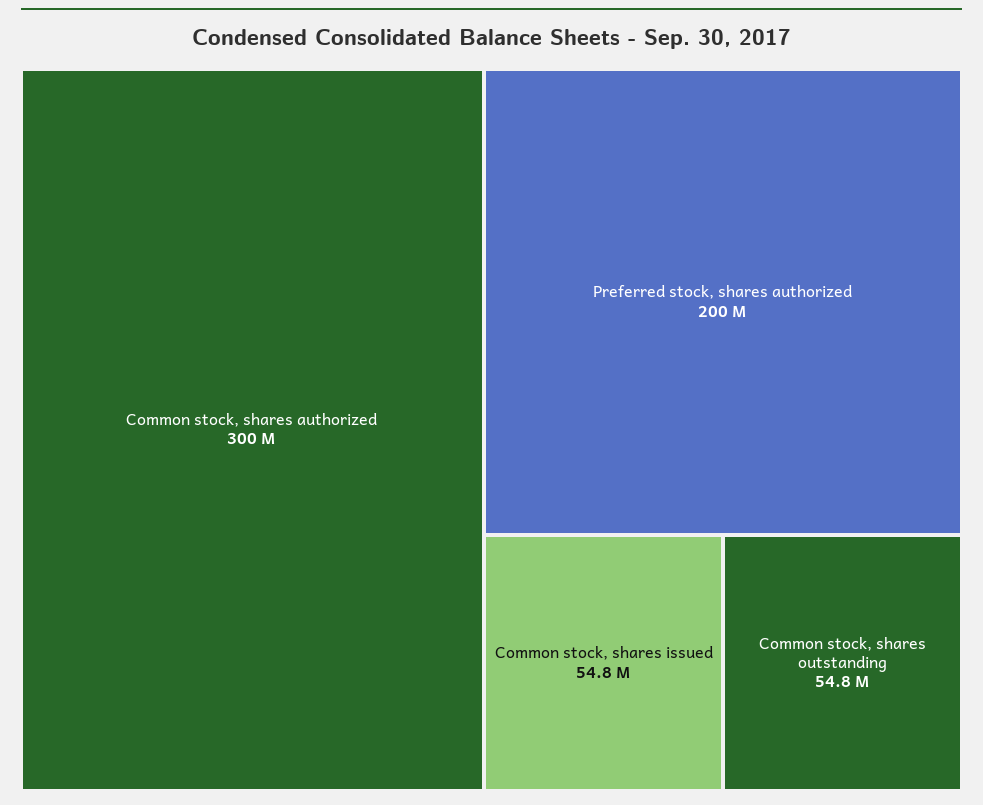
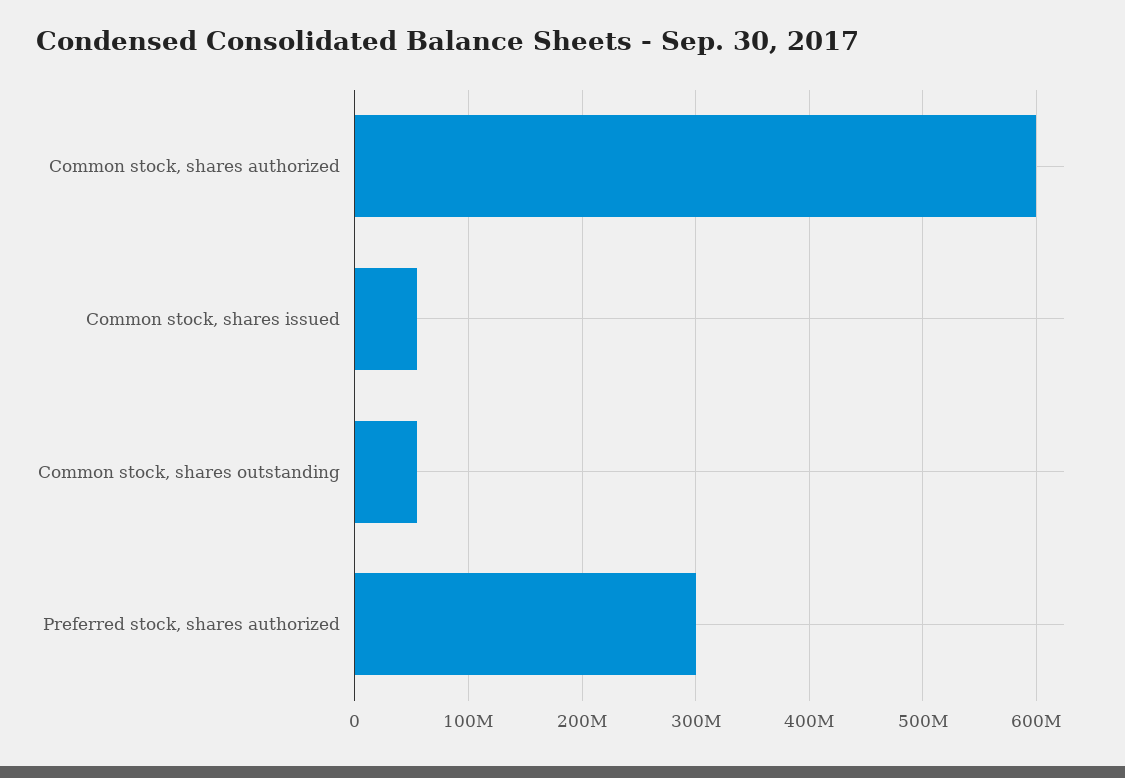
  {
-   "Common stock, shares authorized": 300000000,
+   "Common stock, shares authorized": 600000000,
-   "Preferred stock, shares authorized": 200000000,
+   "Preferred stock, shares authorized": 300000000,
    "Common stock, shares issued": 54800000,
    "Common stock, shares outstanding": 54800000
  }

